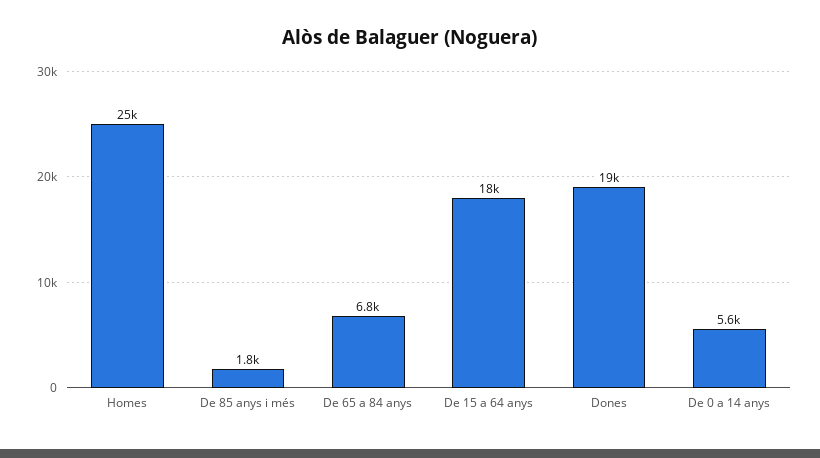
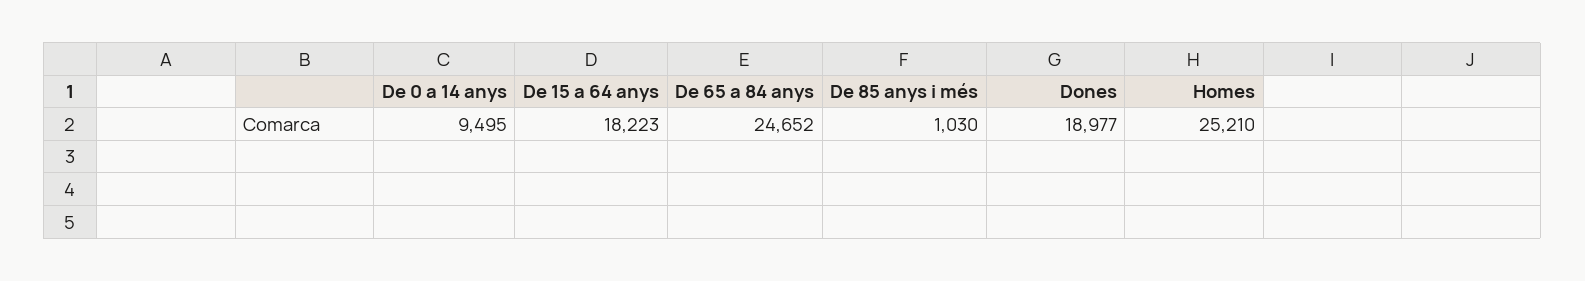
  {
    "Homes": 25210,
-   "De 85 anys i més": 1800,
+   "De 85 anys i més": 1030,
-   "De 65 a 84 anys": 6800,
+   "De 65 a 84 anys": 24652,
    "De 15 a 64 anys": 18223,
    "Dones": 18977,
-   "De 0 a 14 anys": 5600
+   "De 0 a 14 anys": 9495
  }

